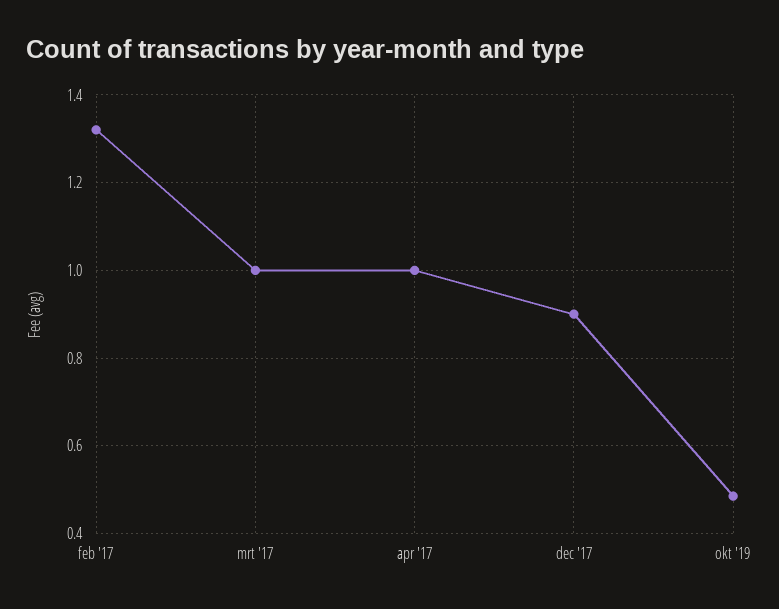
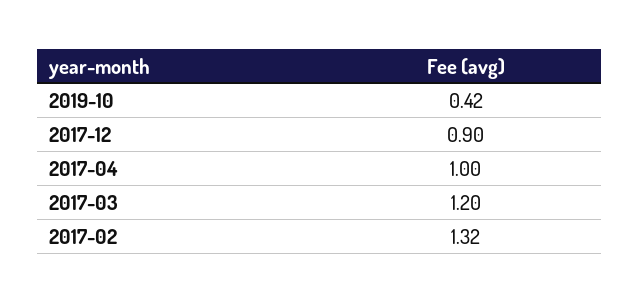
  {
    "feb '17": 1.32,
-   "mrt '17": 1,
+   "mrt '17": 1.2,
    "apr '17": 1,
    "dec '17": 0.9,
-   "okt '19": 0.48
+   "okt '19": 0.42
  }

